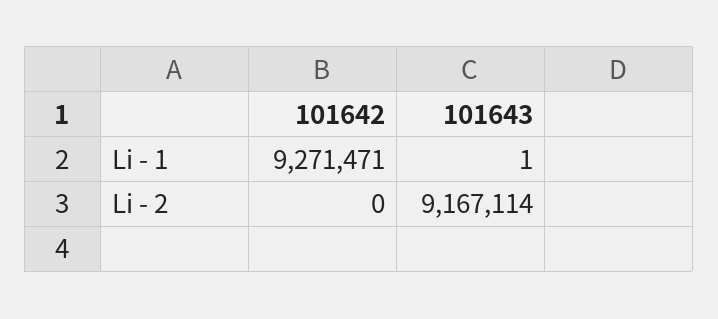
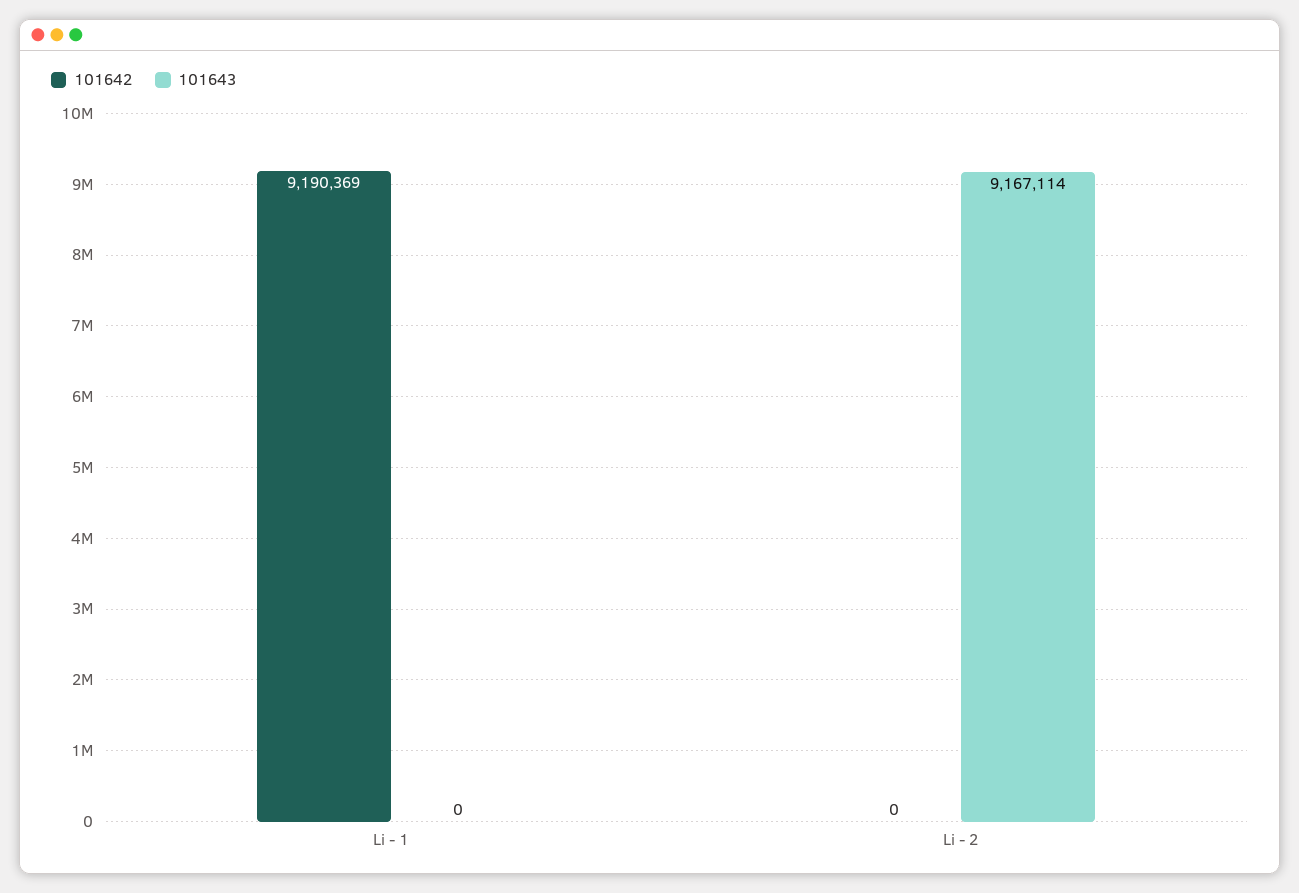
  {
    "101642": {
-     "Li - 1": 9271471,
+     "Li - 1": 9190369,
      "Li - 2": 0
    },
    "101643": {
-     "Li - 1": 1,
+     "Li - 1": 0,
      "Li - 2": 9167114
    }
  }

